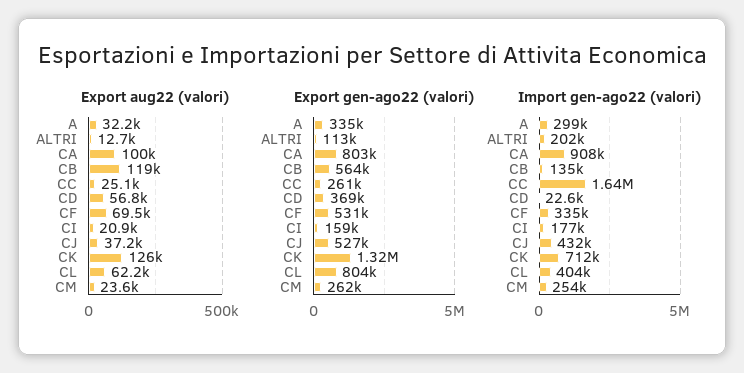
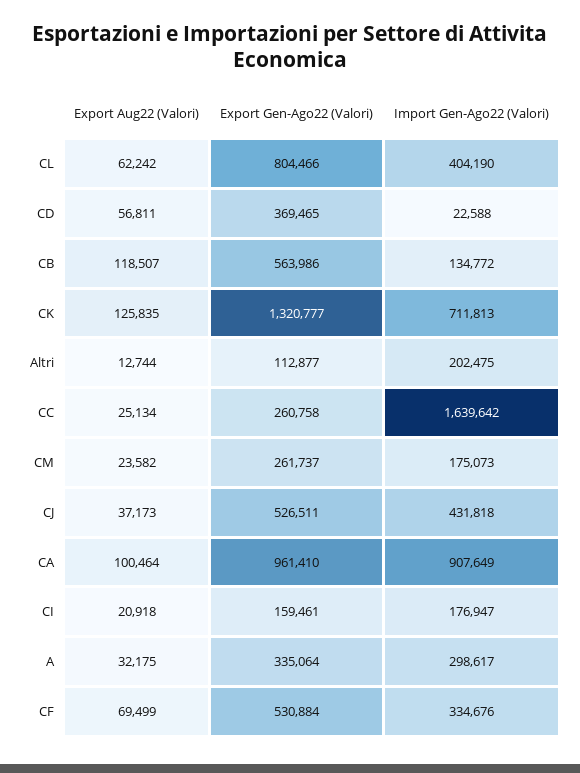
  {
    "Export aug22 (valori)": {
      "A": 32175,
      "ALTRI": 12744,
      "CA": 100464,
      "CB": 118507,
      "CC": 25134,
      "CD": 56811,
      "CF": 69499,
      "CI": 20918,
      "CJ": 37173,
      "CK": 125835,
      "CL": 62242,
      "CM": 23582
    },
    "Export gen-ago22 (valori)": {
      "A": 335064,
      "ALTRI": 112877,
-     "CA": 803000,
+     "CA": 961410,
      "CB": 563986,
      "CC": 260758,
      "CD": 369465,
      "CF": 530884,
      "CI": 159461,
      "CJ": 526511,
      "CK": 1320777,
      "CL": 804466,
      "CM": 261737
    },
    "Import gen-ago22 (valori)": {
      "A": 298617,
      "ALTRI": 202475,
      "CA": 907649,
      "CB": 134772,
      "CC": 1639642,
      "CD": 22588,
      "CF": 334676,
      "CI": 176947,
      "CJ": 431818,
      "CK": 711813,
      "CL": 404190,
-     "CM": 254000
+     "CM": 175073
    }
  }

